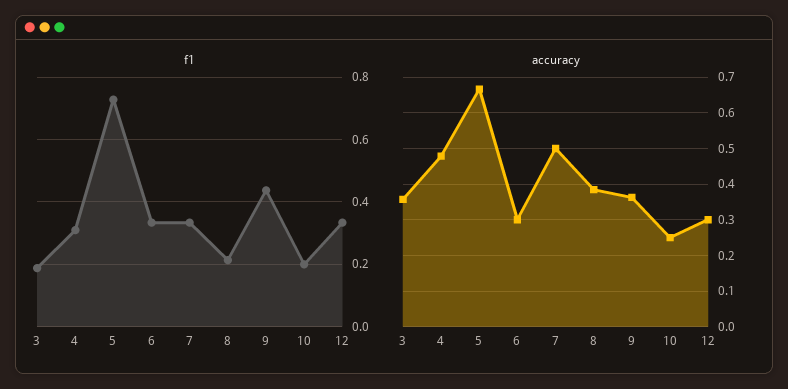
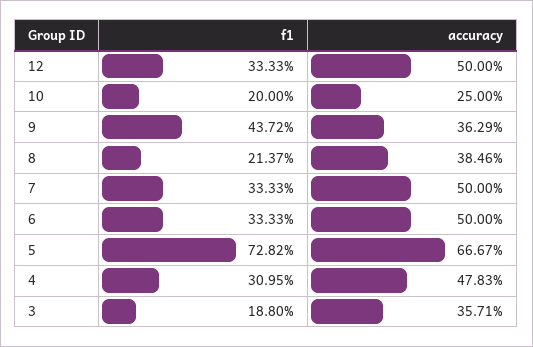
  {
    "f1": {
      "3": 0.188,
      "4": 0.3095,
      "5": 0.7282,
      "6": 0.3333,
      "7": 0.3333,
      "8": 0.2137,
      "9": 0.4372,
      "10": 0.2,
      "12": 0.3333
    },
    "accuracy": {
      "3": 0.3571,
      "4": 0.4783,
      "5": 0.6667,
-     "6": 0.3,
+     "6": 0.5,
      "7": 0.5,
      "8": 0.3846,
      "9": 0.3629,
      "10": 0.25,
-     "12": 0.3
+     "12": 0.5
    }
  }

